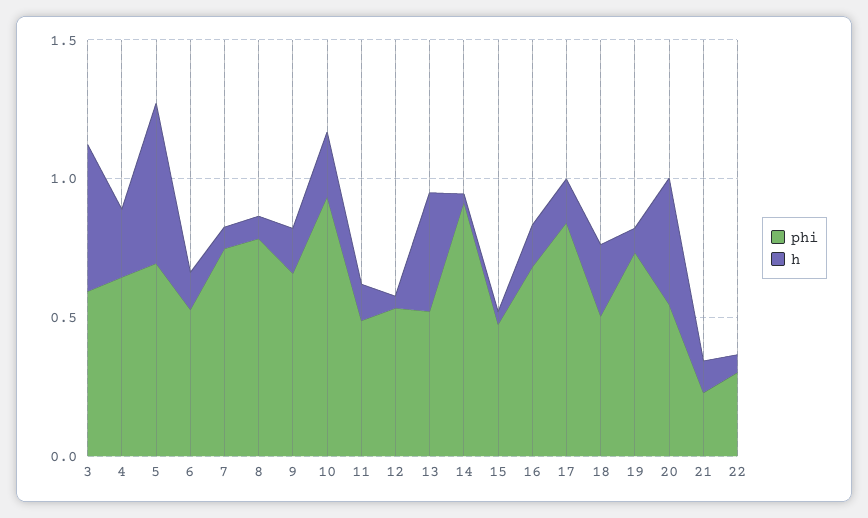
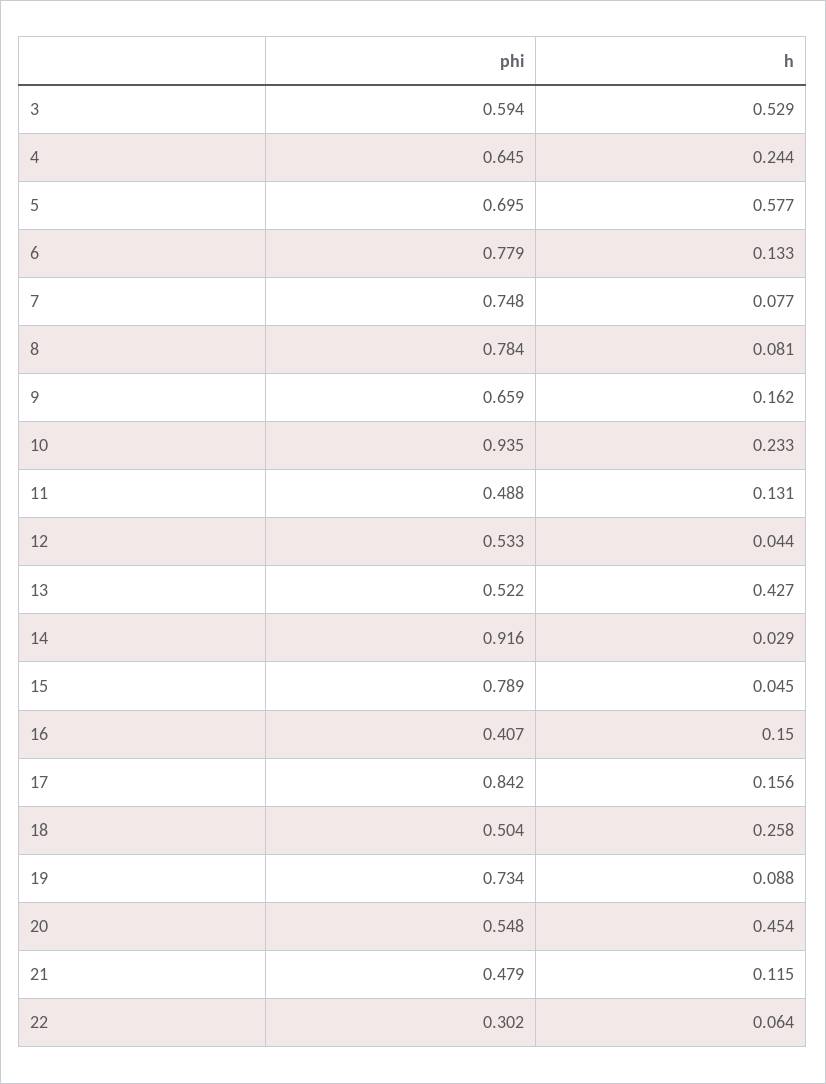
  {
    "phi": {
      "3": 0.594,
      "4": 0.645,
      "5": 0.695,
-     "6": 0.5,
+     "6": 0.779,
      "7": 0.748,
      "8": 0.784,
      "9": 0.659,
      "10": 0.935,
      "11": 0.488,
      "12": 0.533,
      "13": 0.522,
      "14": 0.916,
-     "15": 0.5,
+     "15": 0.789,
-     "16": 0.7,
+     "16": 0.407,
      "17": 0.842,
      "18": 0.504,
      "19": 0.734,
      "20": 0.548,
-     "21": 0.2,
+     "21": 0.479,
      "22": 0.302
    },
    "h": {
      "3": 0.529,
      "4": 0.244,
      "5": 0.577,
      "6": 0.133,
      "7": 0.077,
      "8": 0.081,
      "9": 0.162,
      "10": 0.233,
      "11": 0.131,
      "12": 0.044,
      "13": 0.427,
      "14": 0.029,
      "15": 0.045,
      "16": 0.15,
      "17": 0.156,
      "18": 0.258,
      "19": 0.088,
      "20": 0.454,
      "21": 0.115,
      "22": 0.064
    }
  }

